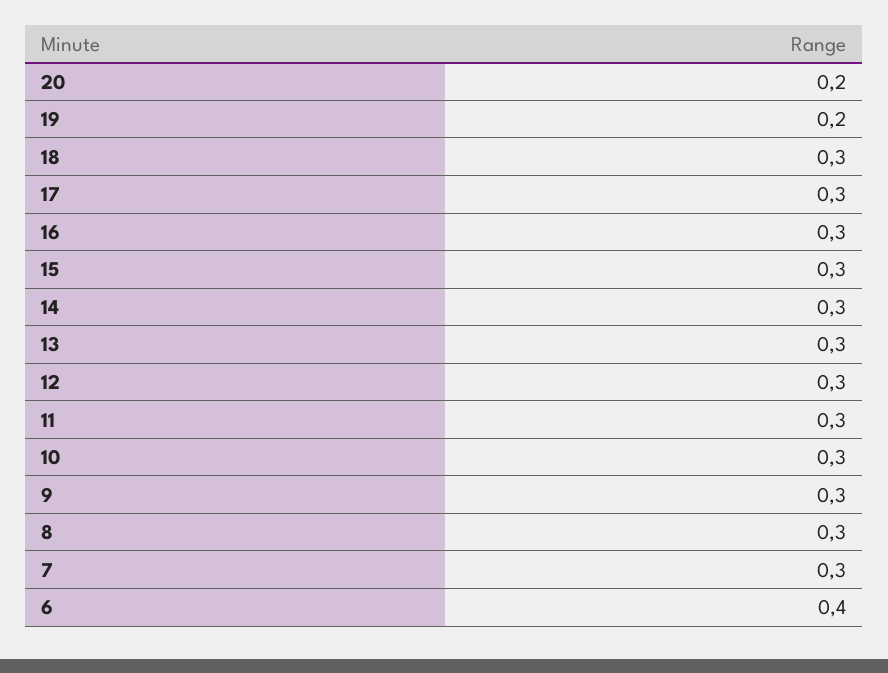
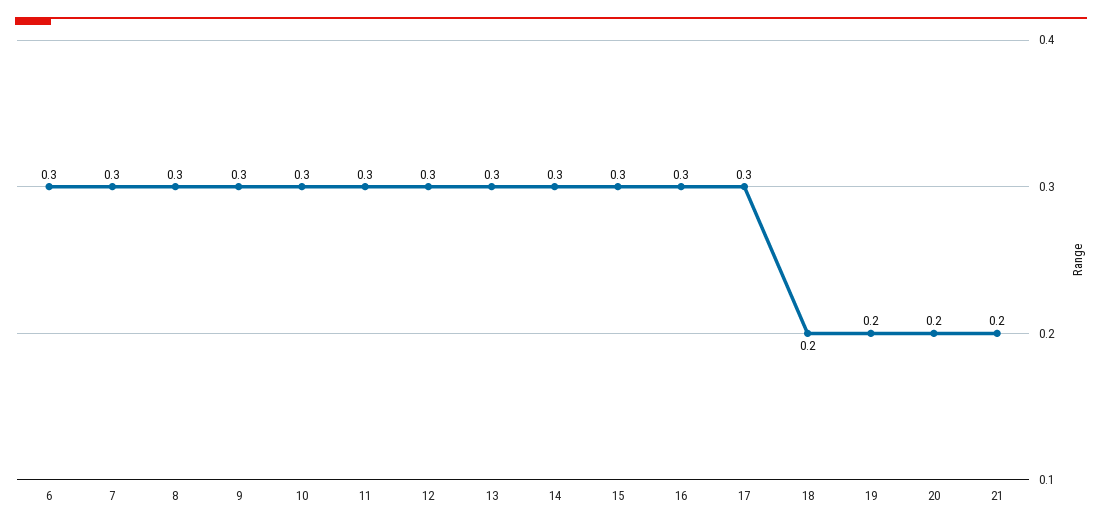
  {
    "20": 0.2,
    "19": 0.2,
-   "18": 0.3,
+   "18": 0.2,
    "17": 0.3,
    "16": 0.3,
    "15": 0.3,
    "14": 0.3,
    "13": 0.3,
    "12": 0.3,
    "11": 0.3,
    "10": 0.3,
    "9": 0.3,
    "8": 0.3,
    "7": 0.3,
-   "6": 0.4
+   "6": 0.3,
+   "21": 0.2
  }

